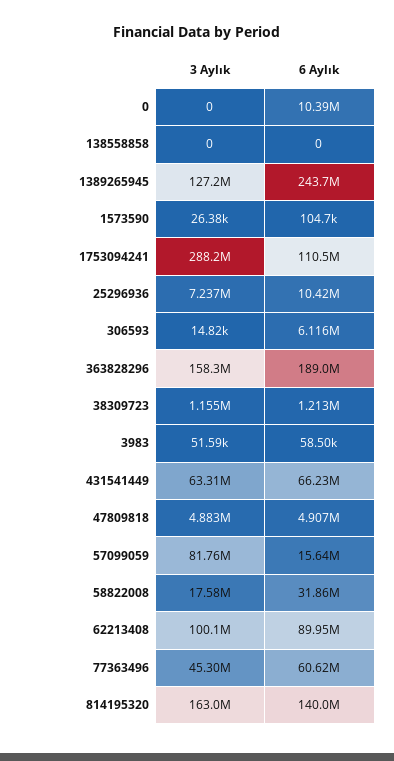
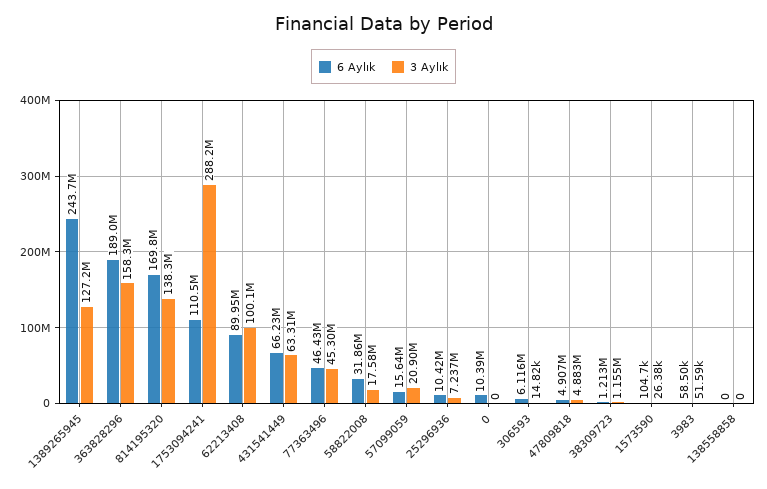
  {
    "3 Aylık": {
      "0": 0,
      "138558858": 0,
      "1389265945": 127200000,
      "1573590": 26380,
      "1753094241": 288200000,
      "25296936": 7237000,
      "306593": 14820,
      "363828296": 158300000,
      "38309723": 1155000,
      "3983": 51590,
      "431541449": 63310000,
      "47809818": 4883000,
-     "57099059": 81760000,
+     "57099059": 20900000,
      "58822008": 17580000,
      "62213408": 100100000,
      "77363496": 45300000,
-     "814195320": 163000000
+     "814195320": 138300000
    },
    "6 Aylık": {
      "0": 10390000,
      "138558858": 0,
      "1389265945": 243700000,
      "1573590": 104700,
      "1753094241": 110500000,
      "25296936": 10420000,
      "306593": 6116000,
      "363828296": 189000000,
      "38309723": 1213000,
      "3983": 58500,
      "431541449": 66230000,
      "47809818": 4907000,
      "57099059": 15640000,
      "58822008": 31860000,
      "62213408": 89950000,
-     "77363496": 60620000,
+     "77363496": 46430000,
-     "814195320": 140000000
+     "814195320": 169800000
    }
  }

